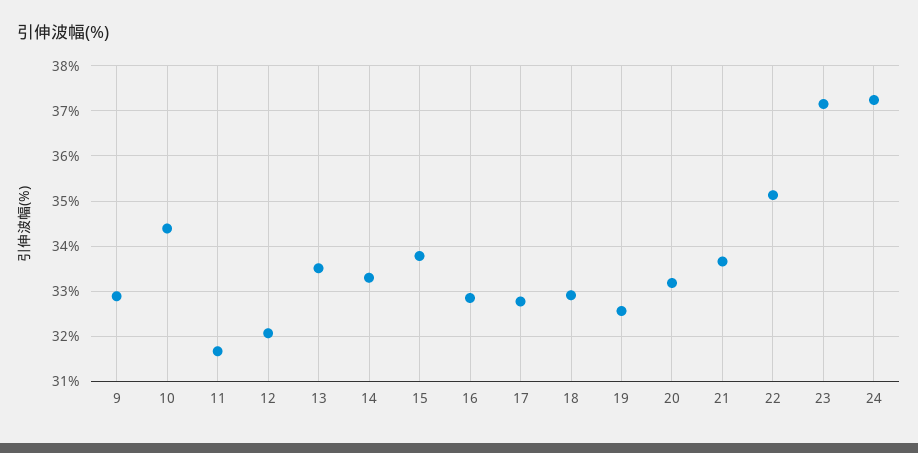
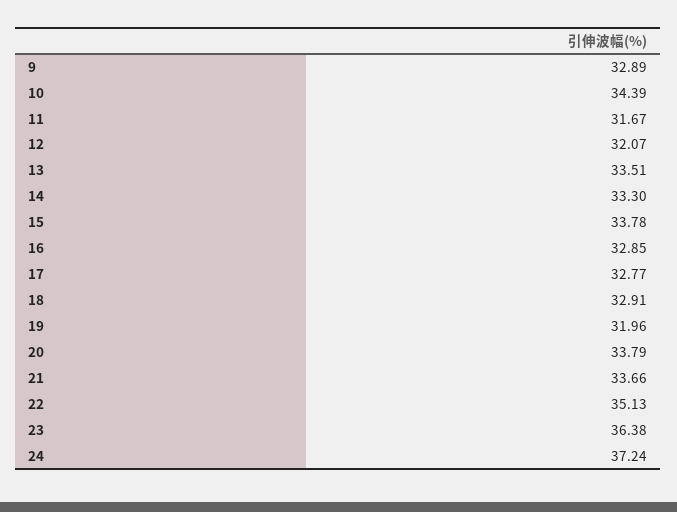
  {
    "9": 32.89,
    "10": 34.39,
    "11": 31.67,
    "12": 32.07,
    "13": 33.51,
    "14": 33.3,
    "15": 33.78,
    "16": 32.85,
    "17": 32.77,
    "18": 32.91,
-   "19": 32.6,
+   "19": 31.96,
-   "20": 33.2,
+   "20": 33.79,
    "21": 33.66,
    "22": 35.13,
-   "23": 37.2,
+   "23": 36.38,
    "24": 37.24
  }

